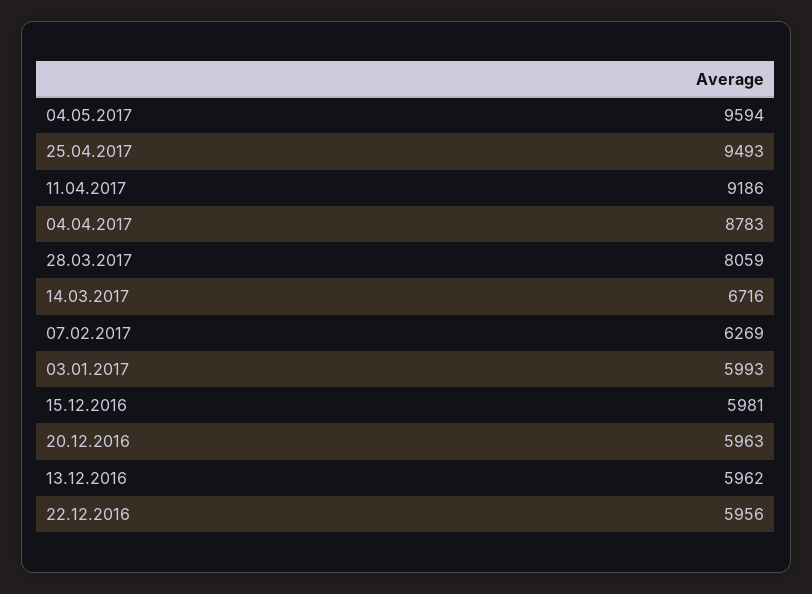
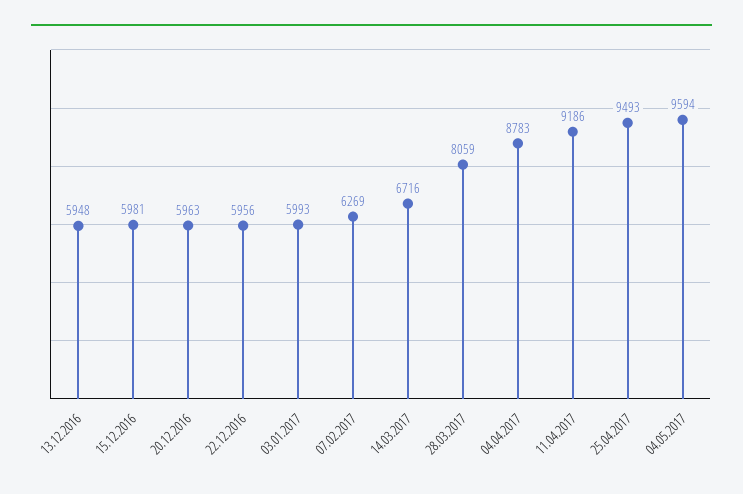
  {
    "04.05.2017": 9594,
    "25.04.2017": 9493,
    "11.04.2017": 9186,
    "04.04.2017": 8783,
    "28.03.2017": 8059,
    "14.03.2017": 6716,
    "07.02.2017": 6269,
    "03.01.2017": 5993,
    "15.12.2016": 5981,
    "20.12.2016": 5963,
-   "13.12.2016": 5962,
+   "13.12.2016": 5948,
    "22.12.2016": 5956
  }

